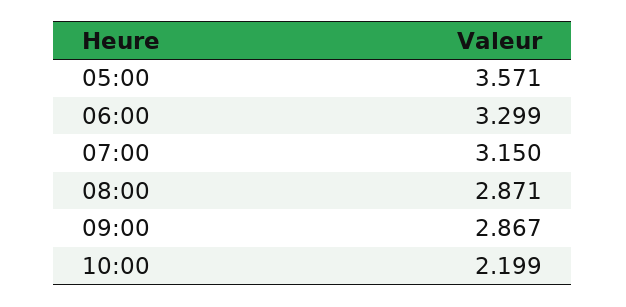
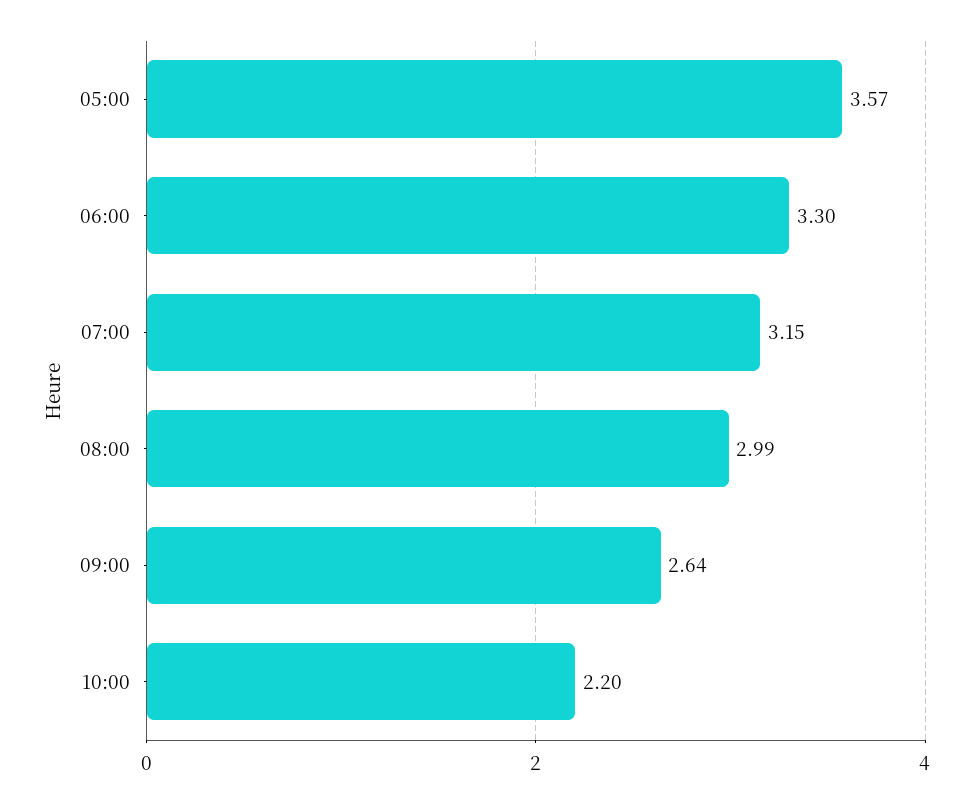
  {
    "05:00": 3.571,
    "06:00": 3.299,
    "07:00": 3.15,
-   "08:00": 2.871,
+   "08:00": 2.99,
-   "09:00": 2.867,
+   "09:00": 2.64,
    "10:00": 2.199
  }

